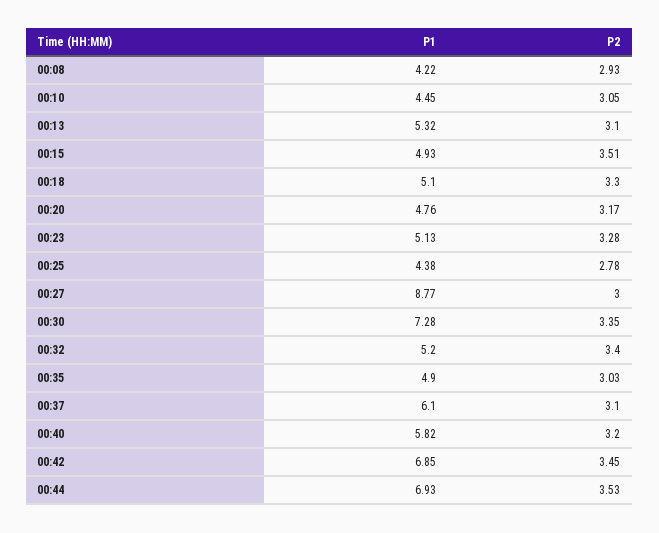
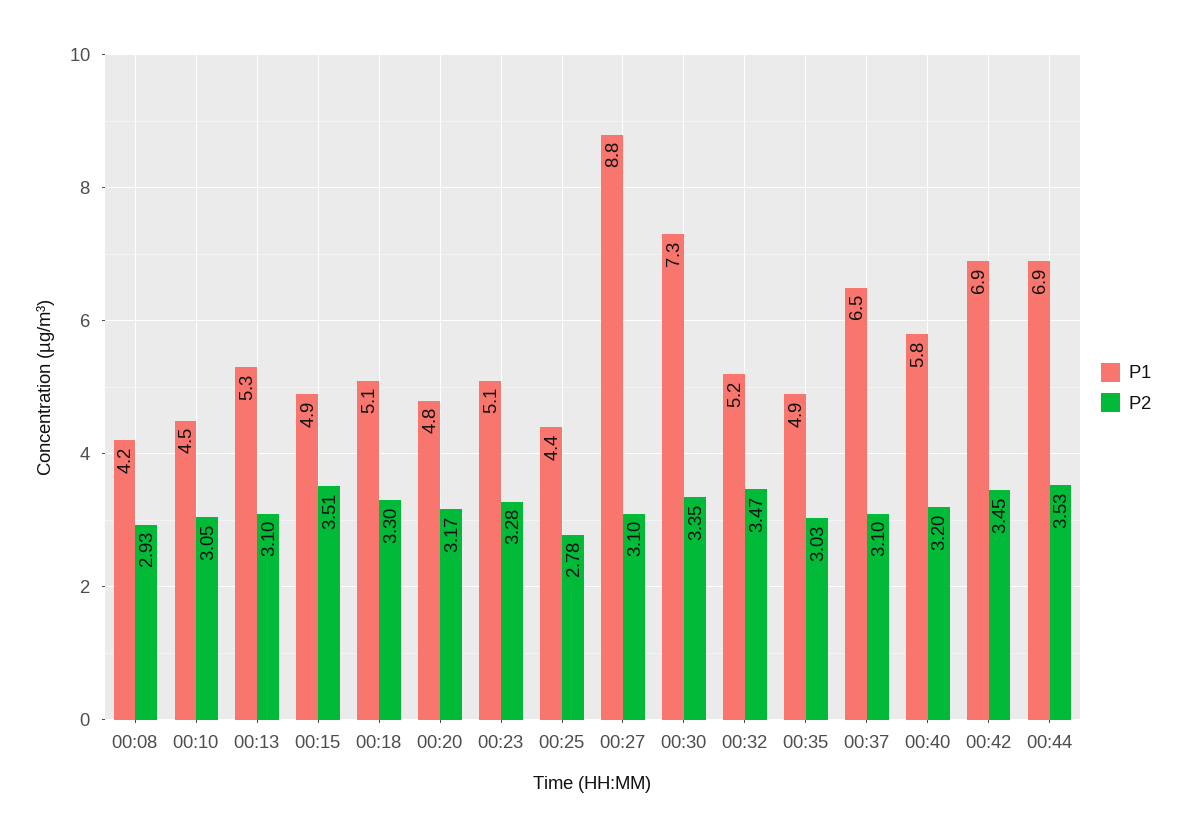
  {
    "P1": {
      "00:08": 4.22,
      "00:10": 4.45,
      "00:13": 5.32,
      "00:15": 4.93,
      "00:18": 5.1,
      "00:20": 4.76,
      "00:23": 5.13,
      "00:25": 4.38,
      "00:27": 8.77,
      "00:30": 7.28,
      "00:32": 5.2,
      "00:35": 4.9,
-     "00:37": 6.1,
+     "00:37": 6.5,
      "00:40": 5.82,
      "00:42": 6.85,
      "00:44": 6.93
    },
    "P2": {
      "00:08": 2.93,
      "00:10": 3.05,
      "00:13": 3.1,
      "00:15": 3.51,
      "00:18": 3.3,
      "00:20": 3.17,
      "00:23": 3.28,
      "00:25": 2.78,
-     "00:27": 3,
+     "00:27": 3.1,
      "00:30": 3.35,
-     "00:32": 3.4,
+     "00:32": 3.47,
      "00:35": 3.03,
      "00:37": 3.1,
      "00:40": 3.2,
      "00:42": 3.45,
      "00:44": 3.53
    }
  }

